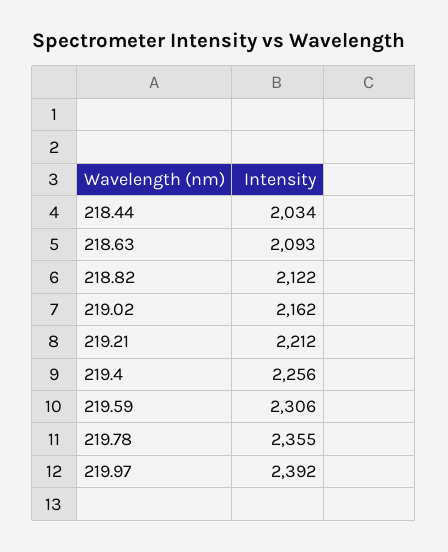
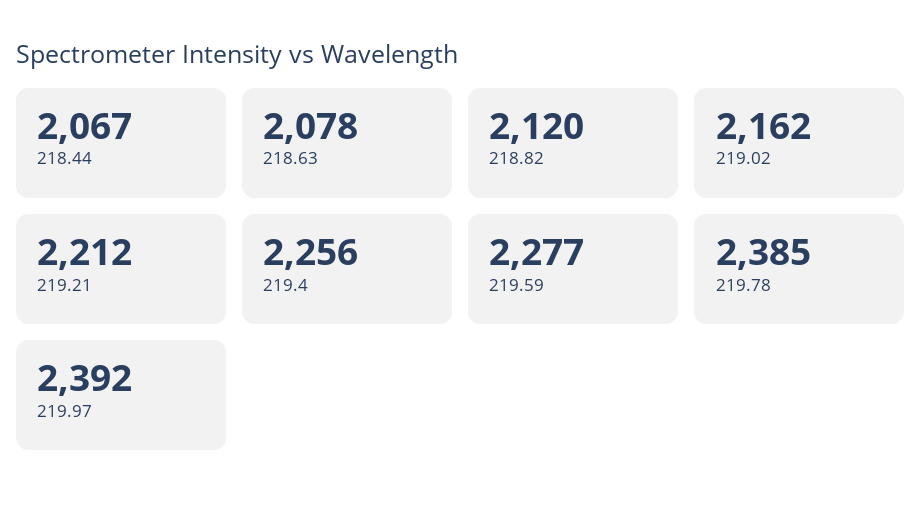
  {
-   "218.44": 2034,
+   "218.44": 2067,
-   "218.63": 2093,
+   "218.63": 2078,
-   "218.82": 2122,
+   "218.82": 2120,
    "219.02": 2162,
    "219.21": 2212,
    "219.4": 2256,
-   "219.59": 2306,
+   "219.59": 2277,
-   "219.78": 2355,
+   "219.78": 2385,
    "219.97": 2392
  }

